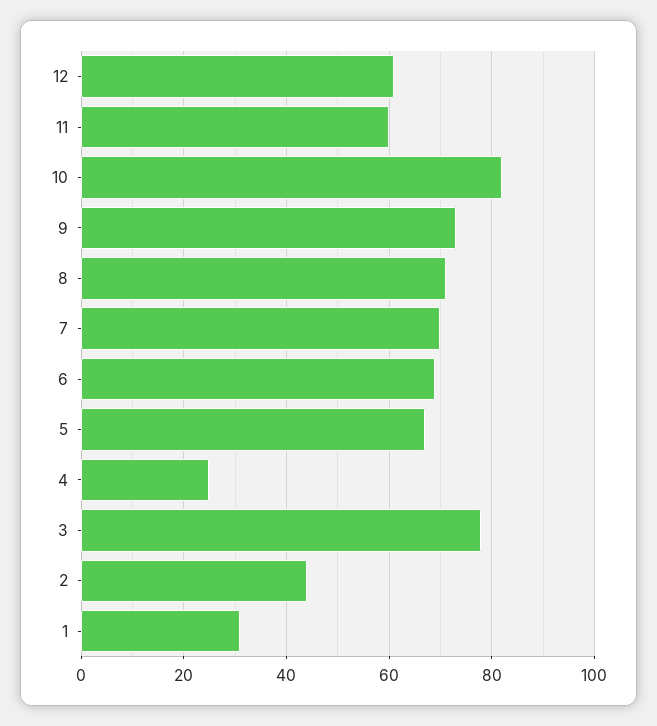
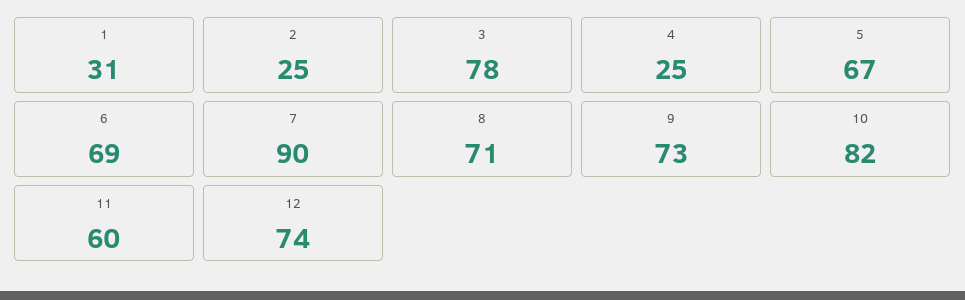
  {
-   "12": 60,
+   "12": 74,
    "11": 60,
    "10": 82,
    "9": 73,
    "8": 71,
-   "7": 70,
+   "7": 90,
    "6": 69,
    "5": 67,
    "4": 25,
    "3": 78,
-   "2": 45,
+   "2": 25,
    "1": 31
  }

